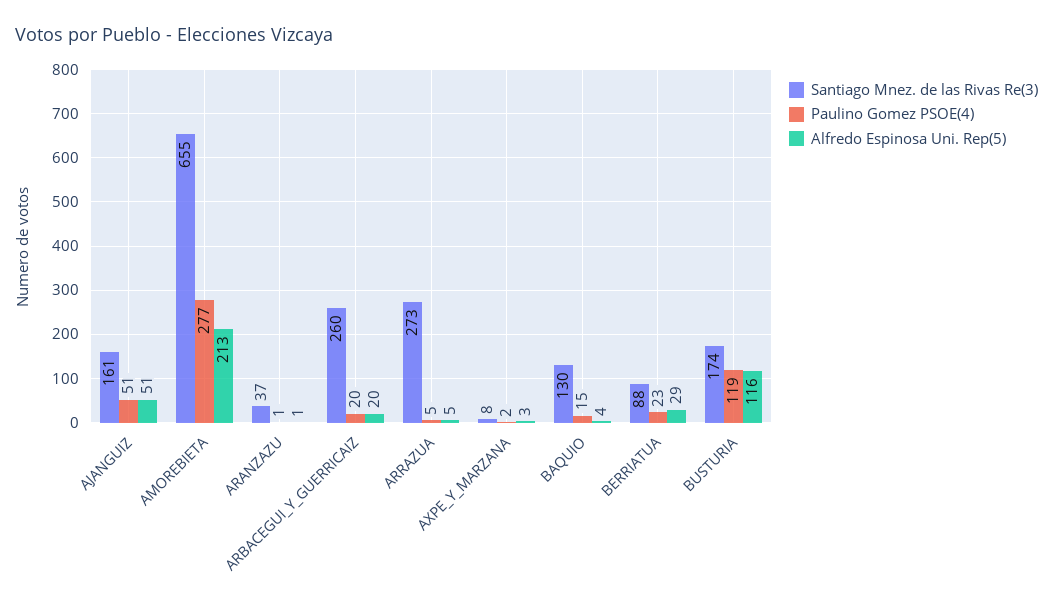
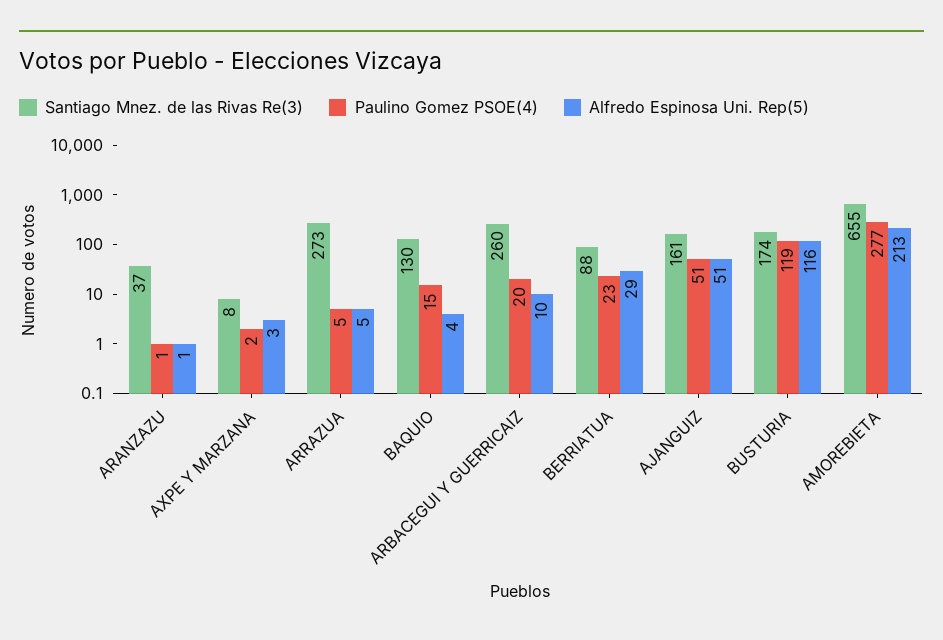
  {
    "Santiago Mnez. de las Rivas Re(3)": {
      "AJANGUIZ": 161,
      "AMOREBIETA": 655,
      "ARANZAZU": 37,
      "ARBACEGUI_Y_GUERRICAIZ": 260,
      "ARRAZUA": 273,
      "AXPE_Y_MARZANA": 8,
      "BAQUIO": 130,
      "BERRIATUA": 88,
      "BUSTURIA": 174
    },
    "Paulino Gomez PSOE(4)": {
      "AJANGUIZ": 51,
      "AMOREBIETA": 277,
      "ARANZAZU": 1,
      "ARBACEGUI_Y_GUERRICAIZ": 20,
      "ARRAZUA": 5,
      "AXPE_Y_MARZANA": 2,
      "BAQUIO": 15,
      "BERRIATUA": 23,
      "BUSTURIA": 119
    },
    "Alfredo Espinosa Uni. Rep(5)": {
      "AJANGUIZ": 51,
      "AMOREBIETA": 213,
      "ARANZAZU": 1,
-     "ARBACEGUI_Y_GUERRICAIZ": 20,
+     "ARBACEGUI_Y_GUERRICAIZ": 10,
      "ARRAZUA": 5,
      "AXPE_Y_MARZANA": 3,
      "BAQUIO": 4,
      "BERRIATUA": 29,
      "BUSTURIA": 116
    }
  }

